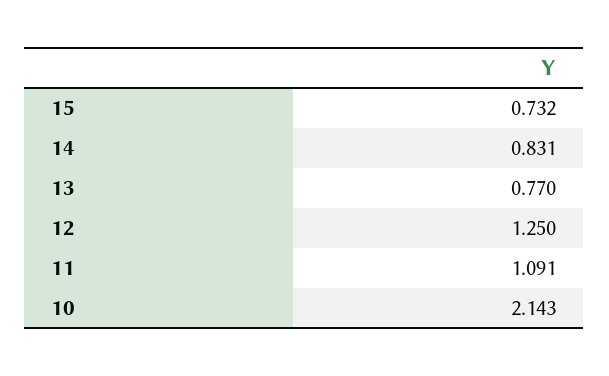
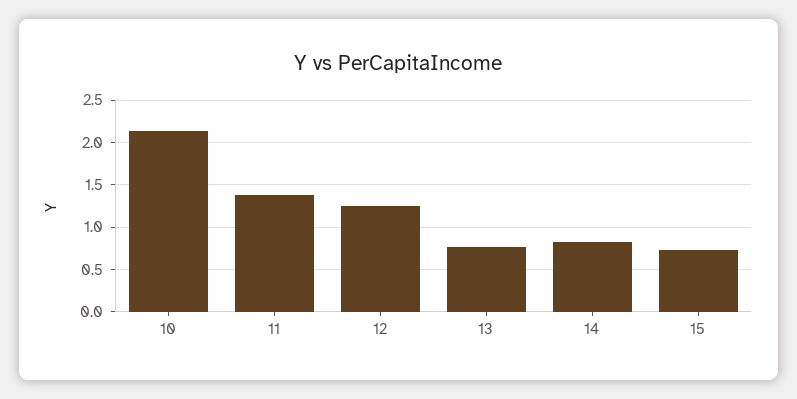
  {
    "15": 0.732,
    "14": 0.831,
    "13": 0.77,
    "12": 1.25,
-   "11": 1.091,
+   "11": 1.4,
    "10": 2.143
  }

